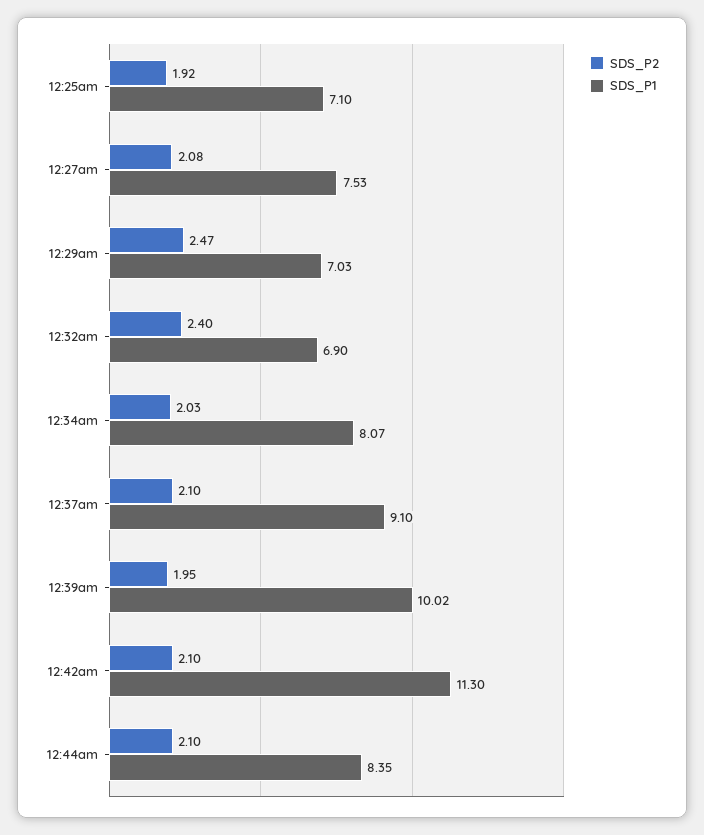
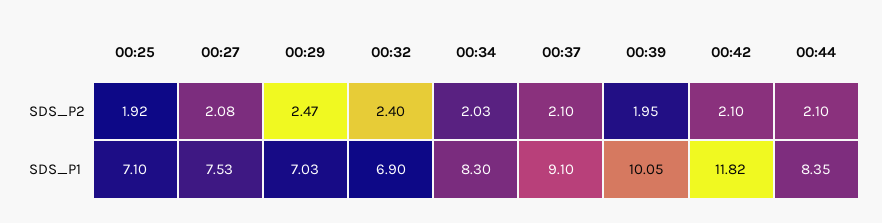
  {
    "SDS_P2": {
      "12:25am": 1.92,
      "12:27am": 2.08,
      "12:29am": 2.47,
      "12:32am": 2.4,
      "12:34am": 2.03,
      "12:37am": 2.1,
      "12:39am": 1.95,
      "12:42am": 2.1,
      "12:44am": 2.1
    },
    "SDS_P1": {
      "12:25am": 7.1,
      "12:27am": 7.53,
      "12:29am": 7.03,
      "12:32am": 6.9,
-     "12:34am": 8.07,
+     "12:34am": 8.3,
      "12:37am": 9.1,
-     "12:39am": 10.02,
+     "12:39am": 10.05,
-     "12:42am": 11.3,
+     "12:42am": 11.82,
      "12:44am": 8.35
    }
  }

